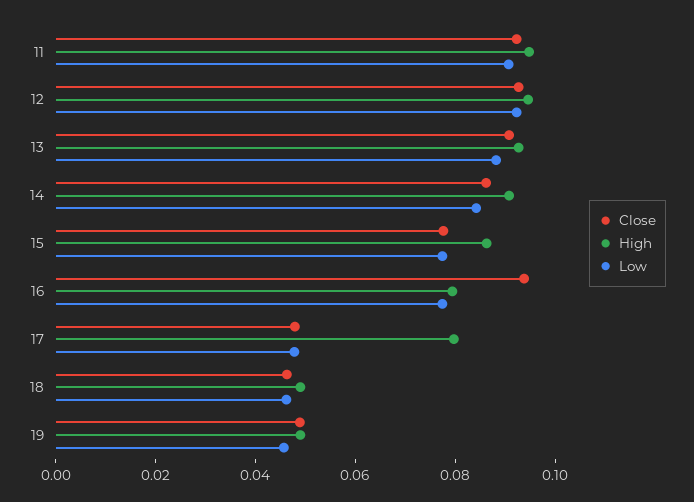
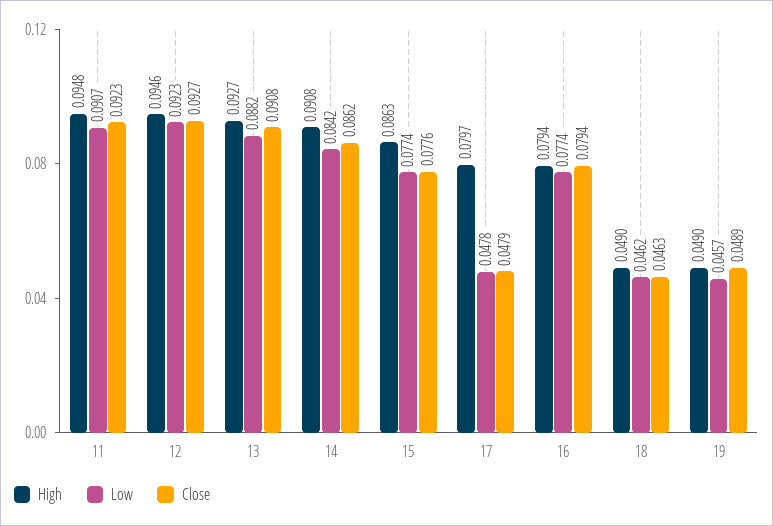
  {
    "Close": {
      "11": 0.0923,
      "12": 0.0927,
      "13": 0.0908,
      "14": 0.0862,
      "15": 0.0776,
-     "16": 0.095,
+     "16": 0.0794,
      "17": 0.0479,
      "18": 0.0463,
      "19": 0.0489
    },
    "High": {
      "11": 0.0948,
      "12": 0.0946,
      "13": 0.0927,
      "14": 0.0908,
      "15": 0.0863,
      "16": 0.0794,
      "17": 0.0797,
      "18": 0.049,
      "19": 0.049
    },
    "Low": {
      "11": 0.0907,
      "12": 0.0923,
      "13": 0.0882,
      "14": 0.0842,
      "15": 0.0774,
      "16": 0.0774,
      "17": 0.0478,
      "18": 0.0462,
      "19": 0.0457
    }
  }

